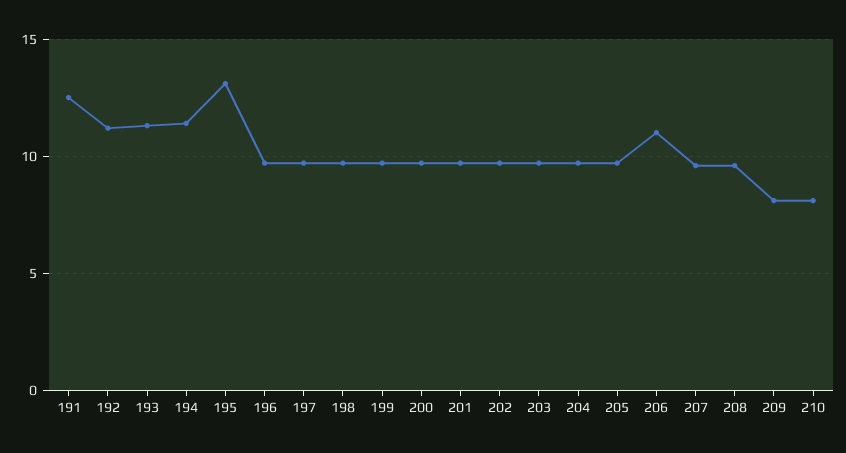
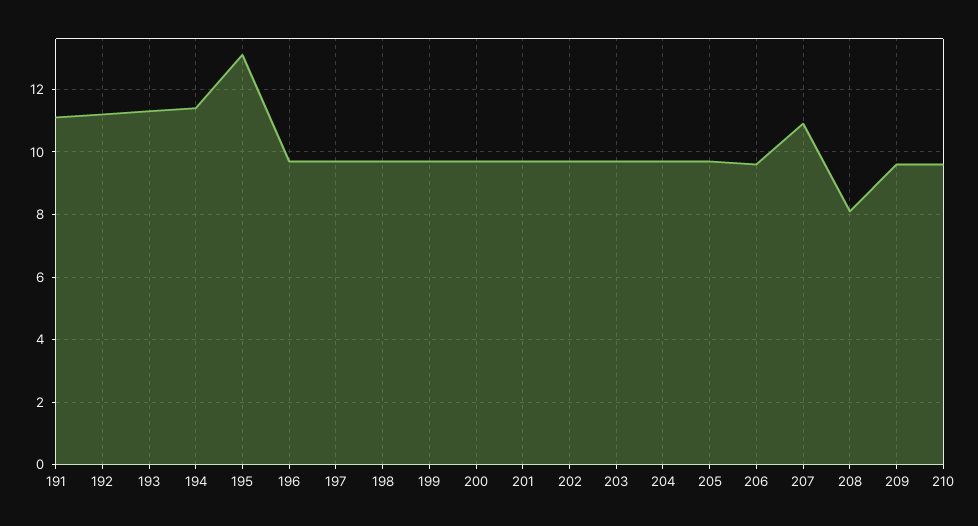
  {
-   "191": 12.5,
+   "191": 11,
    "192": 11,
    "193": 11.5,
    "194": 11.5,
    "195": 13,
    "196": 9.5,
    "197": 9.5,
    "198": 9.5,
    "199": 9.5,
    "200": 9.5,
    "201": 9.5,
    "202": 9.5,
    "203": 9.5,
    "204": 9.5,
    "205": 9.5,
-   "206": 11,
+   "206": 9.5,
-   "207": 9.5,
+   "207": 11,
-   "208": 9.5,
+   "208": 8,
-   "209": 8,
+   "209": 9.5,
-   "210": 8
+   "210": 9.5
  }

